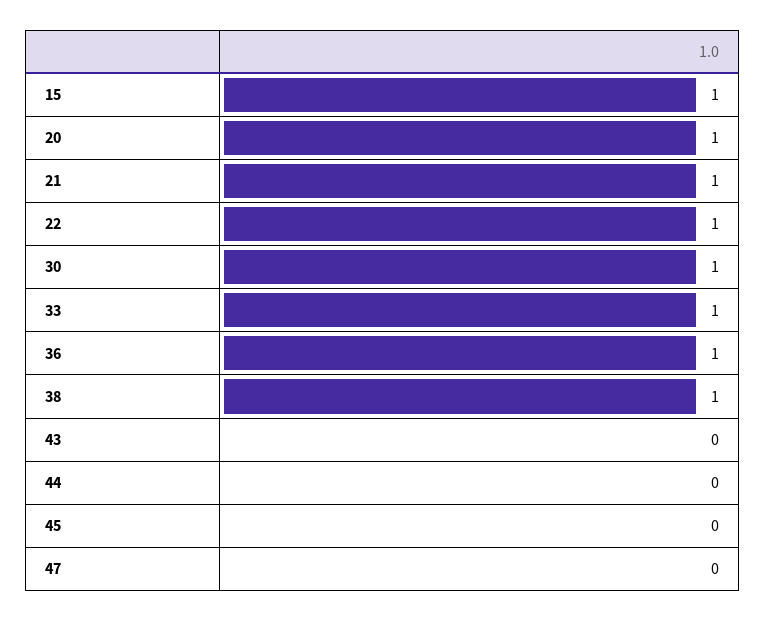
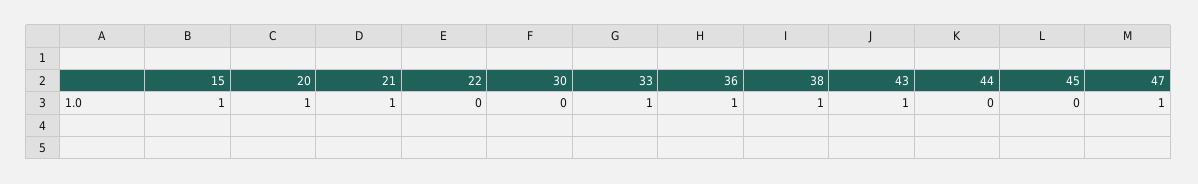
  {
    "15": 1,
    "20": 1,
    "21": 1,
-   "22": 1,
+   "22": 0,
-   "30": 1,
+   "30": 0,
    "33": 1,
    "36": 1,
    "38": 1,
-   "43": 0,
+   "43": 1,
    "44": 0,
    "45": 0,
-   "47": 0
+   "47": 1
  }

